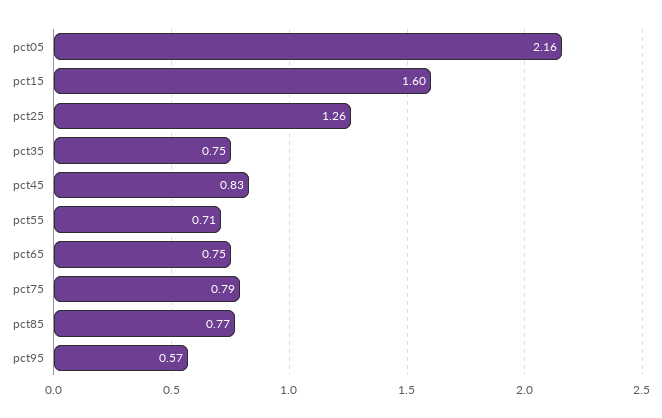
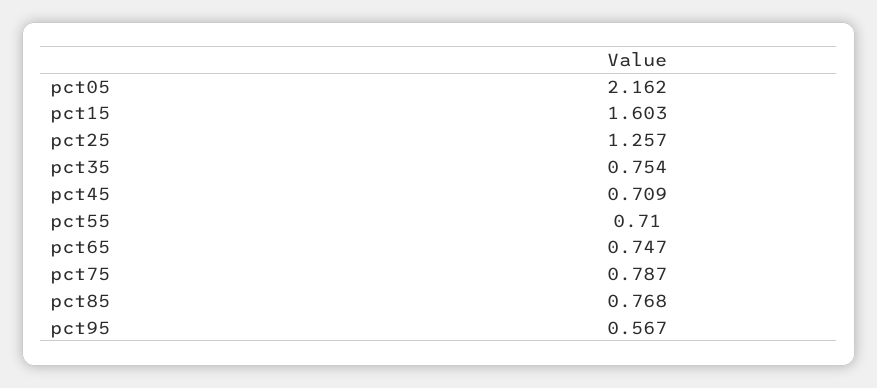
  {
    "pct05": 2.162,
    "pct15": 1.603,
    "pct25": 1.257,
    "pct35": 0.754,
-   "pct45": 0.83,
+   "pct45": 0.709,
    "pct55": 0.71,
    "pct65": 0.747,
    "pct75": 0.787,
    "pct85": 0.768,
    "pct95": 0.567
  }

